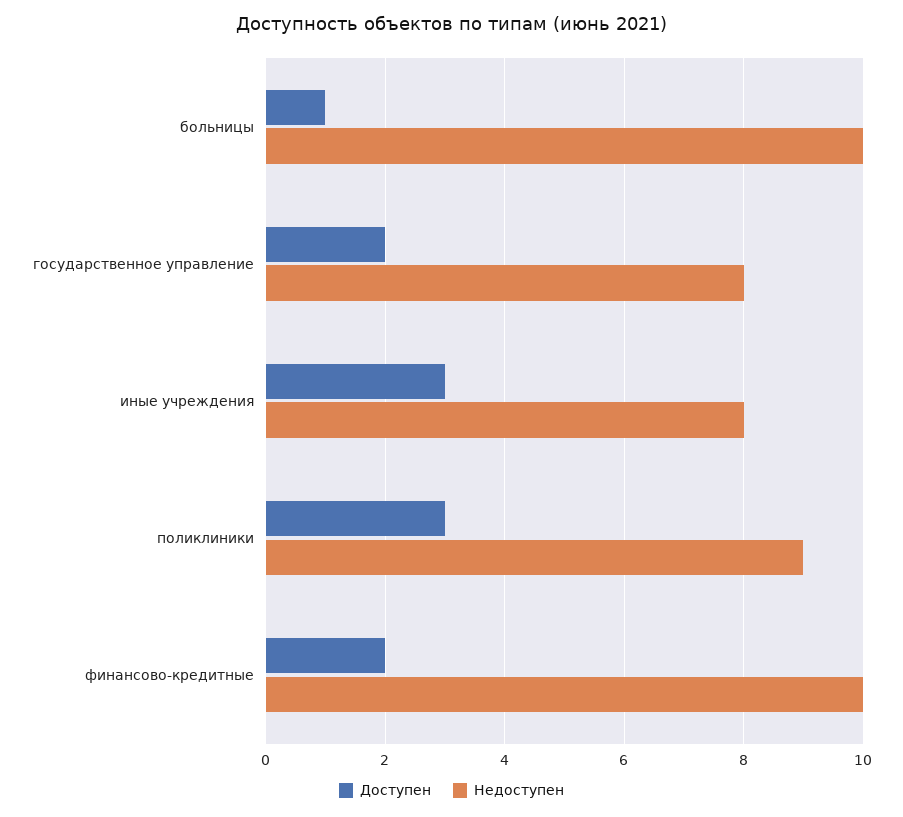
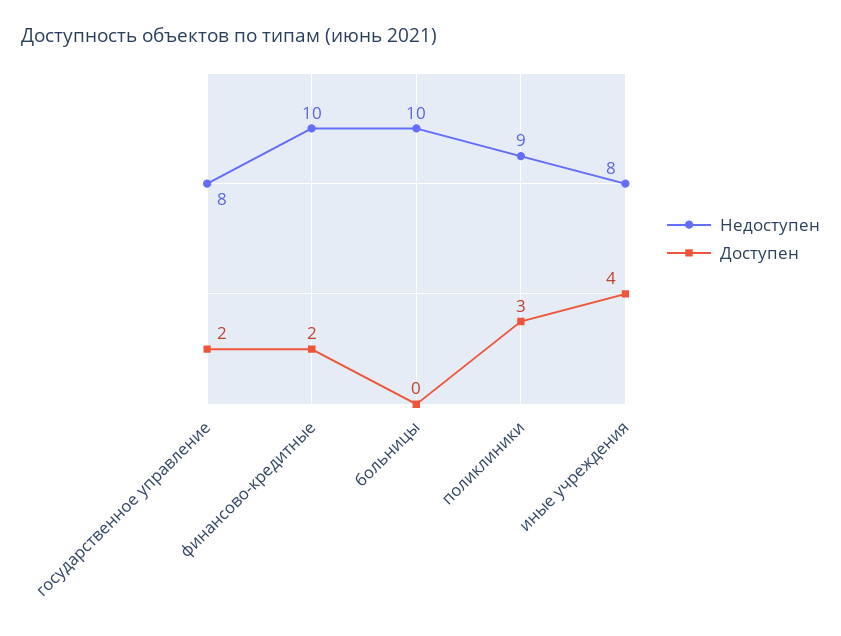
  {
    "Доступен": {
-     "больницы": 1,
+     "больницы": 0,
      "государственное управление": 2,
-     "иные учреждения": 3,
+     "иные учреждения": 4,
      "поликлиники": 3,
      "финансово-кредитные": 2
    },
    "Недоступен": {
      "больницы": 10,
      "государственное управление": 8,
      "иные учреждения": 8,
      "поликлиники": 9,
      "финансово-кредитные": 10
    }
  }

